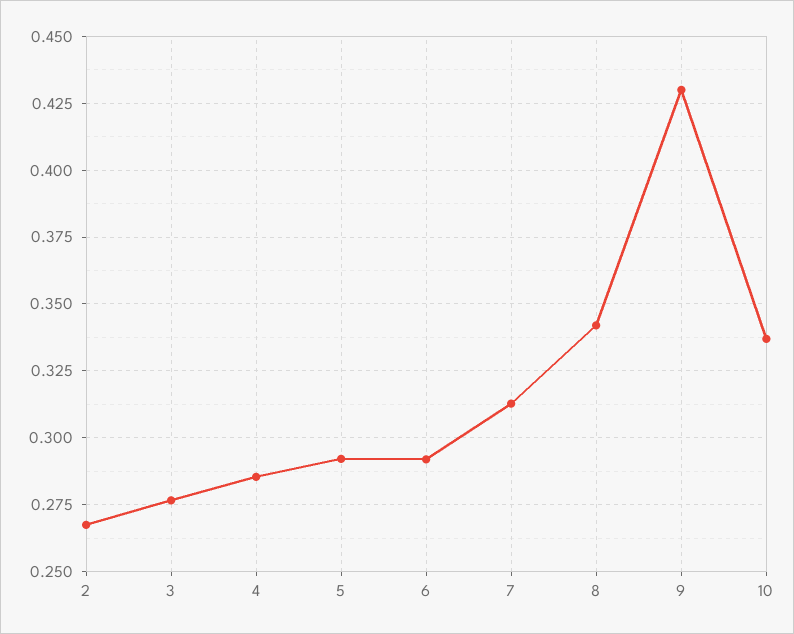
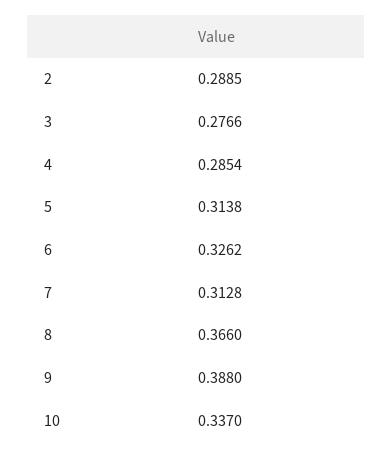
  {
-   "2": 0.2675,
+   "2": 0.2885,
    "3": 0.2766,
    "4": 0.2854,
-   "5": 0.2925,
+   "5": 0.3138,
-   "6": 0.2925,
+   "6": 0.3262,
    "7": 0.3128,
-   "8": 0.3425,
+   "8": 0.366,
-   "9": 0.43,
+   "9": 0.388,
    "10": 0.337
  }

